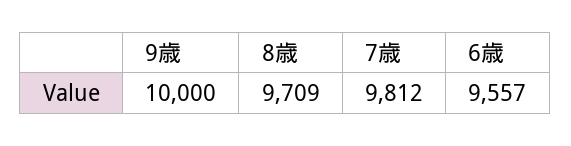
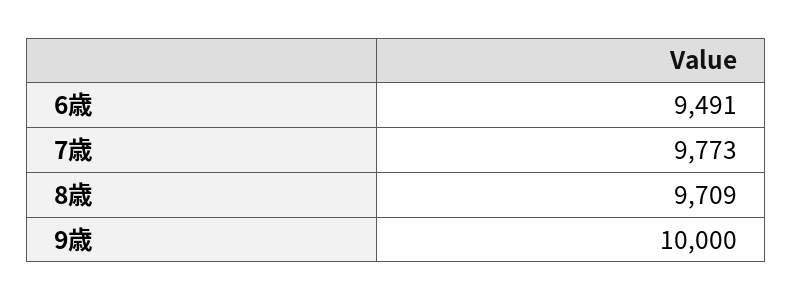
  {
    "9歳": 10000,
    "8歳": 9709,
-   "7歳": 9812,
+   "7歳": 9773,
-   "6歳": 9557
+   "6歳": 9491
  }

